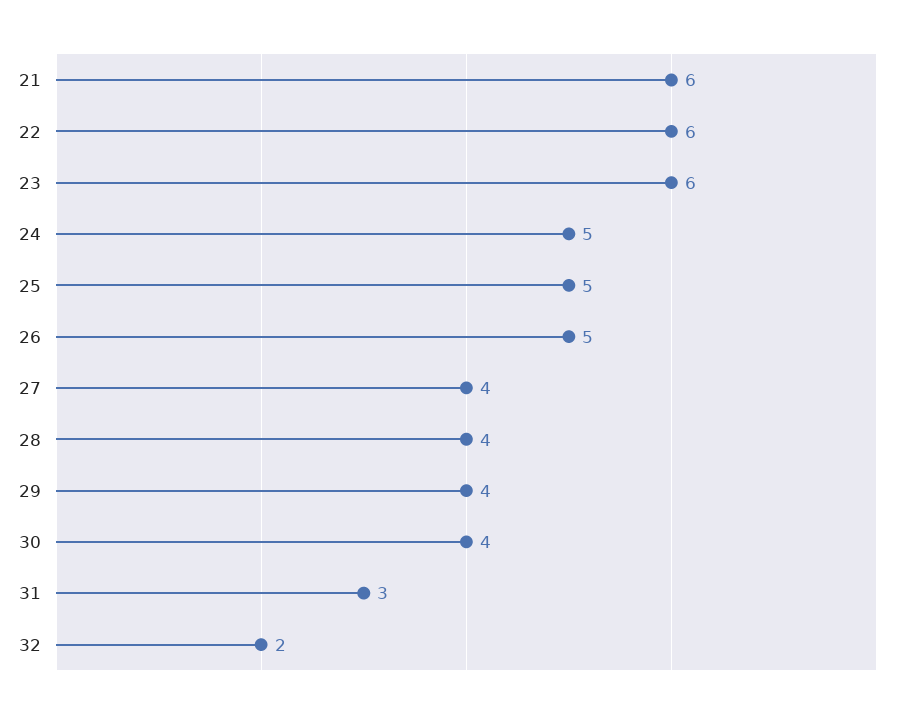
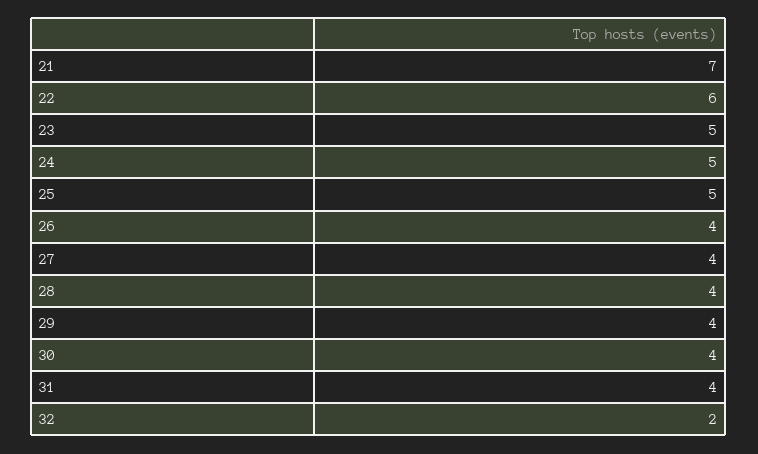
  {
-   "21": 6,
+   "21": 7,
    "22": 6,
-   "23": 6,
+   "23": 5,
    "24": 5,
    "25": 5,
-   "26": 5,
+   "26": 4,
    "27": 4,
    "28": 4,
    "29": 4,
    "30": 4,
-   "31": 3,
+   "31": 4,
    "32": 2
  }

